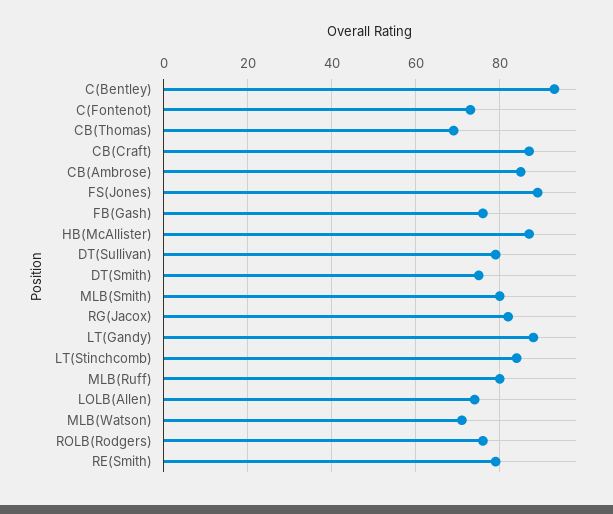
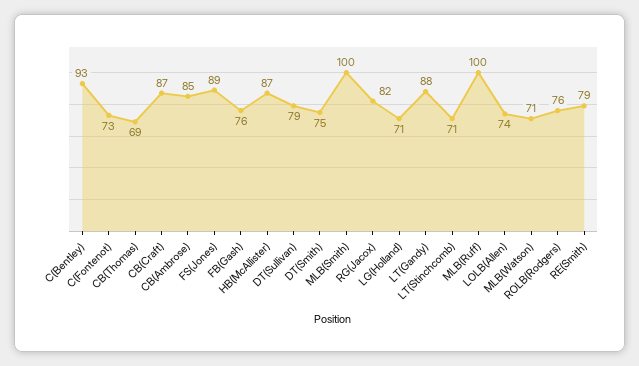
  {
    "C(Bentley)": 93,
    "C(Fontenot)": 73,
    "CB(Thomas)": 69,
    "CB(Craft)": 87,
    "CB(Ambrose)": 85,
    "FS(Jones)": 89,
    "FB(Gash)": 76,
    "HB(McAllister)": 87,
    "DT(Sullivan)": 79,
    "DT(Smith)": 75,
-   "MLB(Smith)": 80,
+   "MLB(Smith)": 100,
    "RG(Jacox)": 82,
    "LT(Gandy)": 88,
-   "LT(Stinchcomb)": 85,
+   "LT(Stinchcomb)": 71,
-   "MLB(Ruff)": 80,
+   "MLB(Ruff)": 100,
    "LOLB(Allen)": 74,
    "MLB(Watson)": 71,
    "ROLB(Rodgers)": 76,
-   "RE(Smith)": 79
+   "RE(Smith)": 79,
+   "LG(Holland)": 71
  }

